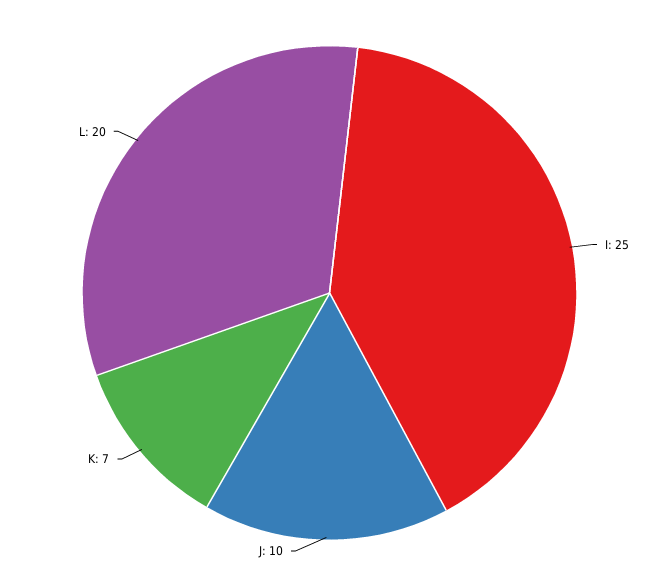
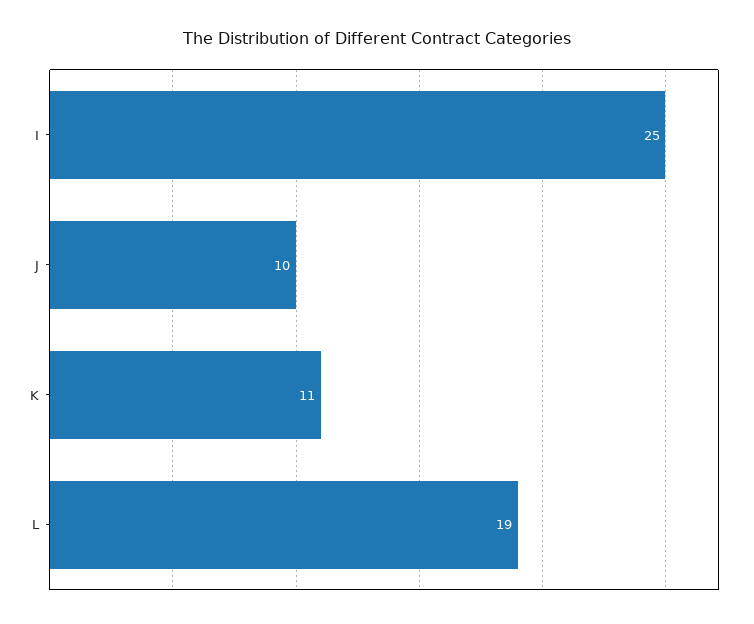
  {
    "I": 25,
    "J": 10,
-   "K": 7,
+   "K": 11,
-   "L": 20
+   "L": 19
  }

